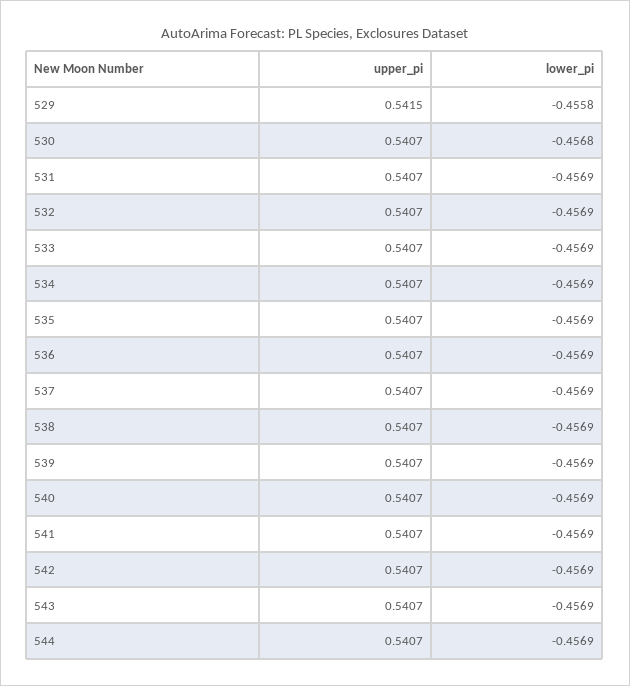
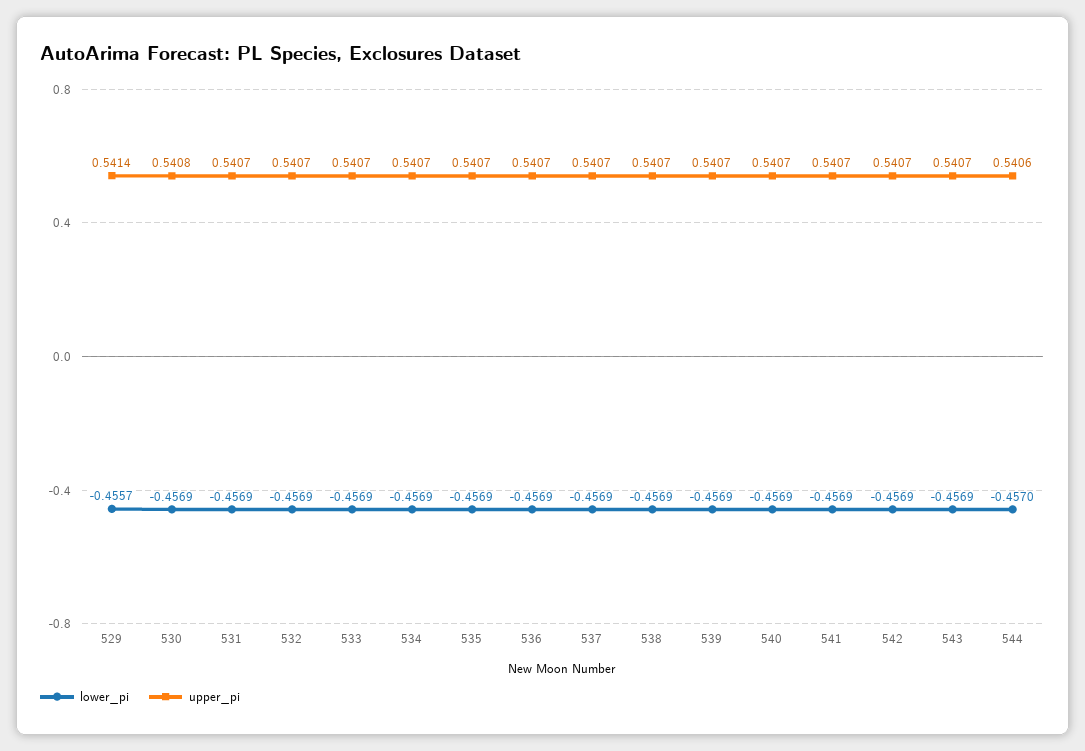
  {
    "upper_pi": {
-     "529": 0.5415,
+     "529": 0.5414,
-     "530": 0.5407,
+     "530": 0.5408,
      "531": 0.5407,
      "532": 0.5407,
      "533": 0.5407,
      "534": 0.5407,
      "535": 0.5407,
      "536": 0.5407,
      "537": 0.5407,
      "538": 0.5407,
      "539": 0.5407,
      "540": 0.5407,
      "541": 0.5407,
      "542": 0.5407,
      "543": 0.5407,
-     "544": 0.5407
+     "544": 0.5406
    },
    "lower_pi": {
-     "529": -0.4558,
+     "529": -0.4557,
-     "530": -0.4568,
+     "530": -0.4569,
      "531": -0.4569,
      "532": -0.4569,
      "533": -0.4569,
      "534": -0.4569,
      "535": -0.4569,
      "536": -0.4569,
      "537": -0.4569,
      "538": -0.4569,
      "539": -0.4569,
      "540": -0.4569,
      "541": -0.4569,
      "542": -0.4569,
      "543": -0.4569,
-     "544": -0.4569
+     "544": -0.457
    }
  }

